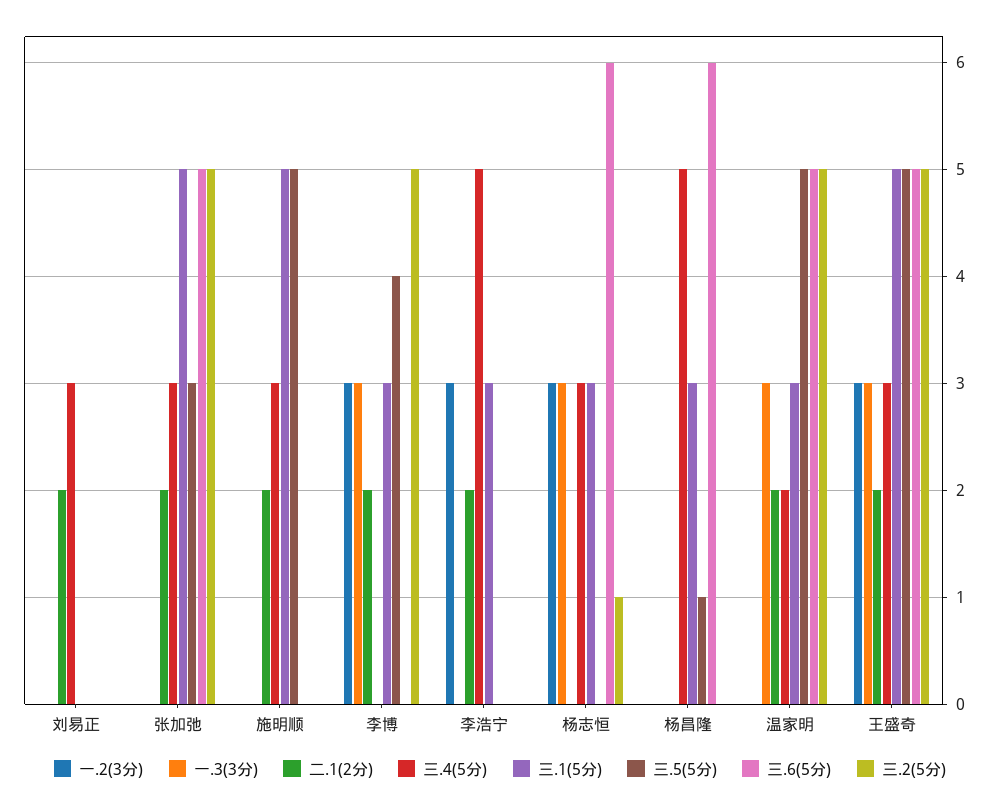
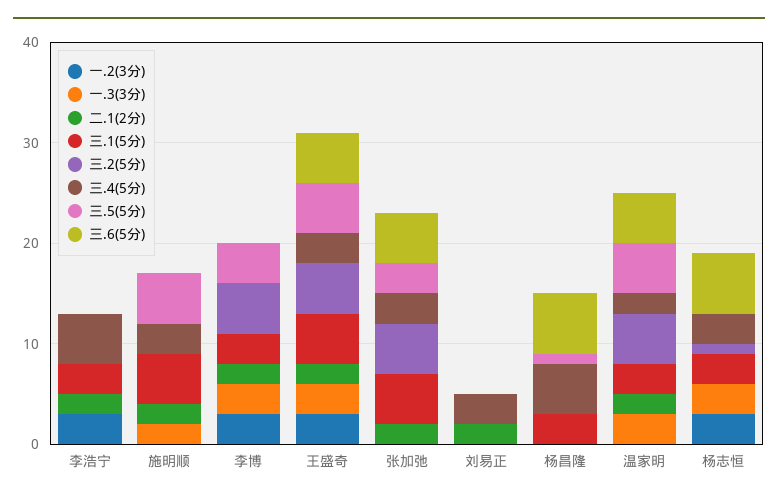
  {
    "一.2(3分)": {
      "刘易正": 0,
      "张加弛": 0,
      "施明顺": 0,
      "李博": 3,
      "李浩宁": 3,
      "杨志恒": 3,
      "杨昌隆": 0,
      "温家明": 0,
      "王盛奇": 3
    },
    "一.3(3分)": {
      "刘易正": 0,
      "张加弛": 0,
-     "施明顺": 0,
+     "施明顺": 2,
      "李博": 3,
      "李浩宁": 0,
      "杨志恒": 3,
      "杨昌隆": 0,
      "温家明": 3,
      "王盛奇": 3
    },
    "二.1(2分)": {
      "刘易正": 2,
      "张加弛": 2,
      "施明顺": 2,
      "李博": 2,
      "李浩宁": 2,
      "杨志恒": 0,
      "杨昌隆": 0,
      "温家明": 2,
      "王盛奇": 2
    },
    "三.4(5分)": {
      "刘易正": 3,
      "张加弛": 3,
      "施明顺": 3,
      "李博": 0,
      "李浩宁": 5,
      "杨志恒": 3,
      "杨昌隆": 5,
      "温家明": 2,
      "王盛奇": 3
    },
    "三.1(5分)": {
      "刘易正": 0,
      "张加弛": 5,
      "施明顺": 5,
      "李博": 3,
      "李浩宁": 3,
      "杨志恒": 3,
      "杨昌隆": 3,
      "温家明": 3,
      "王盛奇": 5
    },
    "三.5(5分)": {
      "刘易正": 0,
      "张加弛": 3,
      "施明顺": 5,
      "李博": 4,
      "李浩宁": 0,
      "杨志恒": 0,
      "杨昌隆": 1,
      "温家明": 5,
      "王盛奇": 5
    },
    "三.6(5分)": {
      "刘易正": 0,
      "张加弛": 5,
      "施明顺": 0,
      "李博": 0,
      "李浩宁": 0,
      "杨志恒": 6,
      "杨昌隆": 6,
      "温家明": 5,
      "王盛奇": 5
    },
    "三.2(5分)": {
      "刘易正": 0,
      "张加弛": 5,
      "施明顺": 0,
      "李博": 5,
      "李浩宁": 0,
      "杨志恒": 1,
      "杨昌隆": 0,
      "温家明": 5,
      "王盛奇": 5
    }
  }

